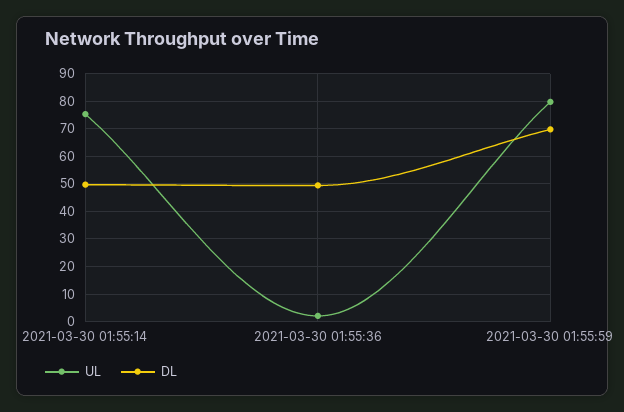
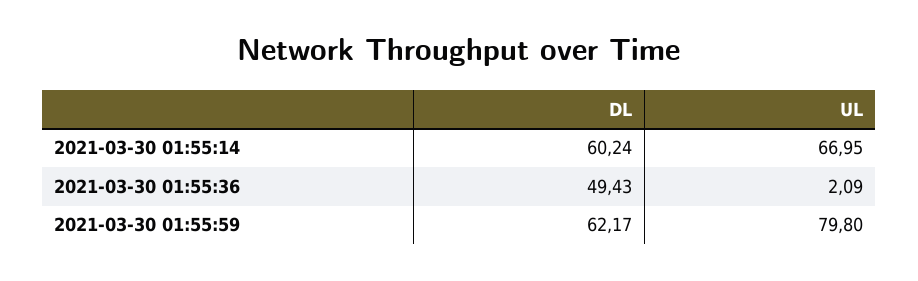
  {
    "UL": {
-     "2021-03-30 01:55:14": 75,
+     "2021-03-30 01:55:14": 66.95,
      "2021-03-30 01:55:36": 2.09,
      "2021-03-30 01:55:59": 79.8
    },
    "DL": {
-     "2021-03-30 01:55:14": 50,
+     "2021-03-30 01:55:14": 60.24,
      "2021-03-30 01:55:36": 49.43,
-     "2021-03-30 01:55:59": 70
+     "2021-03-30 01:55:59": 62.17
    }
  }

